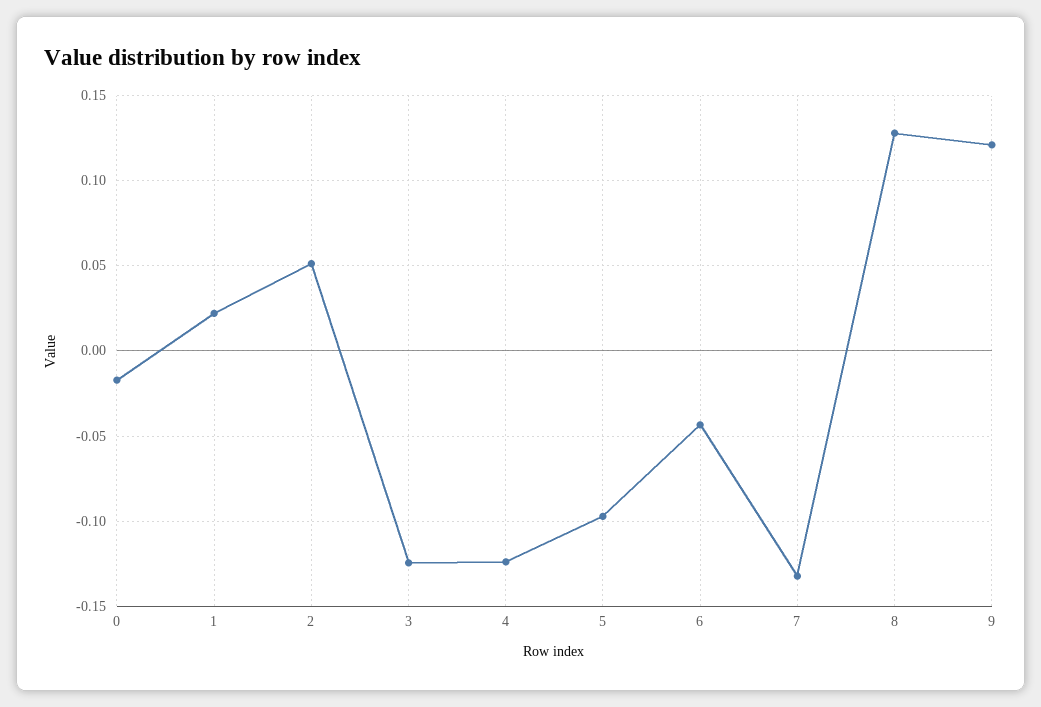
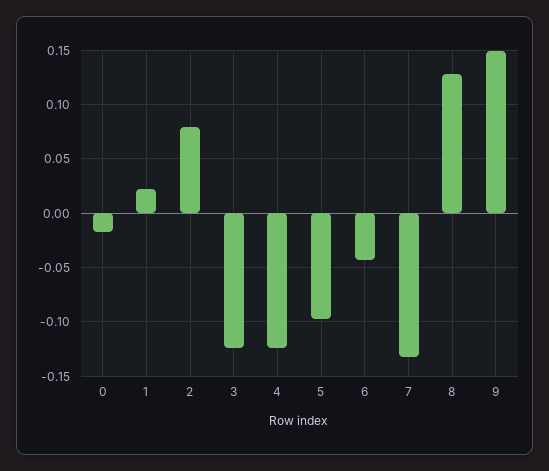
  {
    "0": -0.015,
    "1": 0.02,
-   "2": 0.05,
+   "2": 0.08,
    "3": -0.125,
    "4": -0.125,
    "5": -0.095,
    "6": -0.045,
    "7": -0.13,
    "8": 0.13,
-   "9": 0.12
+   "9": 0.15
  }

